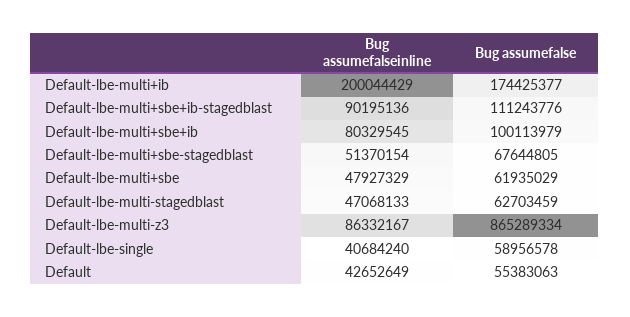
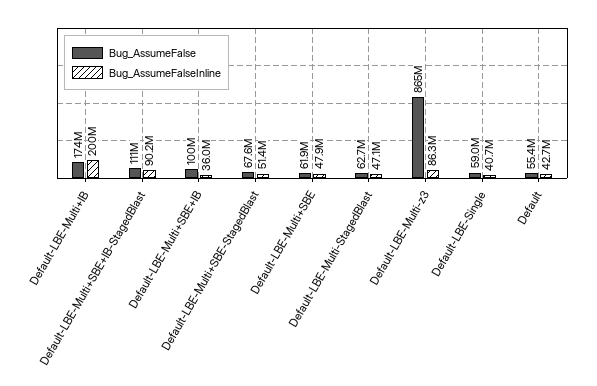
  {
    "Bug assumefalseinline": {
      "Default-lbe-multi+ib": 200044429,
      "Default-lbe-multi+sbe+ib-stagedblast": 90195136,
-     "Default-lbe-multi+sbe+ib": 80329545,
+     "Default-lbe-multi+sbe+ib": 36000000,
      "Default-lbe-multi+sbe-stagedblast": 51370154,
      "Default-lbe-multi+sbe": 47927329,
      "Default-lbe-multi-stagedblast": 47068133,
      "Default-lbe-multi-z3": 86332167,
      "Default-lbe-single": 40684240,
      "Default": 42652649
    },
    "Bug assumefalse": {
      "Default-lbe-multi+ib": 174425377,
      "Default-lbe-multi+sbe+ib-stagedblast": 111243776,
      "Default-lbe-multi+sbe+ib": 100113979,
      "Default-lbe-multi+sbe-stagedblast": 67644805,
      "Default-lbe-multi+sbe": 61935029,
      "Default-lbe-multi-stagedblast": 62703459,
      "Default-lbe-multi-z3": 865289334,
      "Default-lbe-single": 58956578,
      "Default": 55383063
    }
  }

